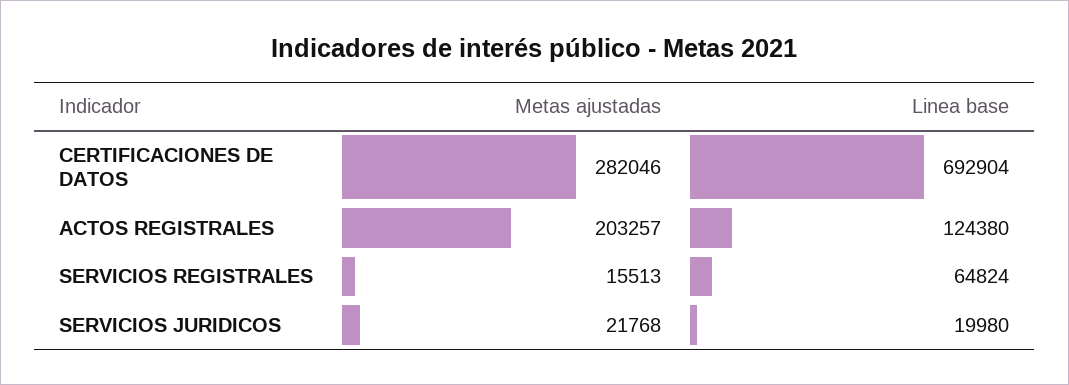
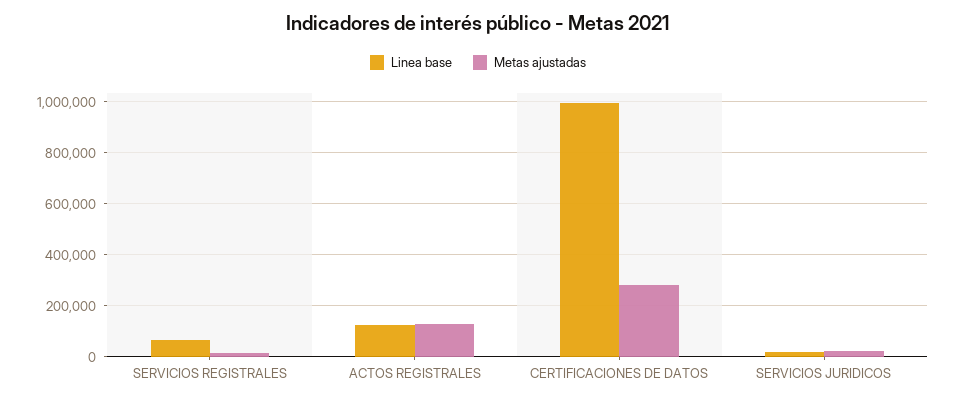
  {
    "Metas ajustadas": {
      "CERTIFICACIONES DE DATOS": 282046,
-     "ACTOS REGISTRALES": 203257,
+     "ACTOS REGISTRALES": 125000,
      "SERVICIOS REGISTRALES": 15513,
      "SERVICIOS JURIDICOS": 21768
    },
    "Linea base": {
-     "CERTIFICACIONES DE DATOS": 692904,
+     "CERTIFICACIONES DE DATOS": 1000000,
      "ACTOS REGISTRALES": 124380,
      "SERVICIOS REGISTRALES": 64824,
      "SERVICIOS JURIDICOS": 19980
    }
  }

